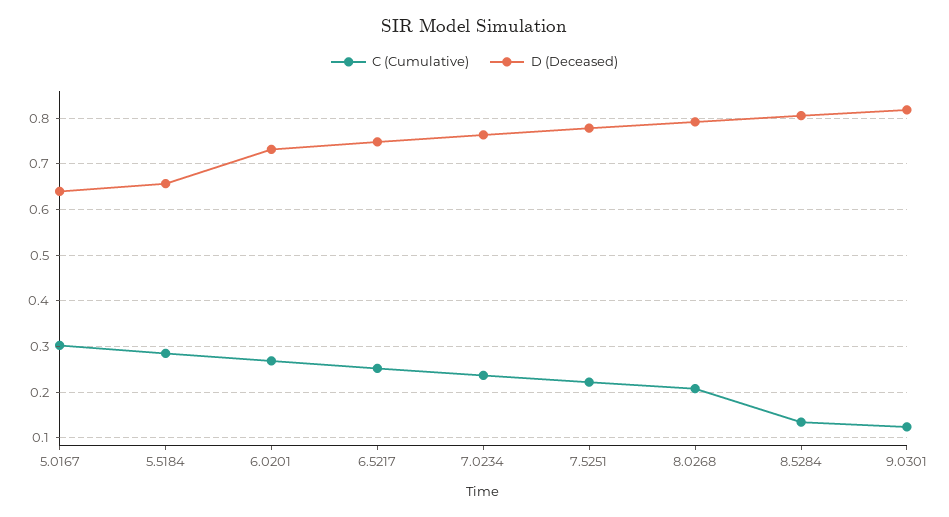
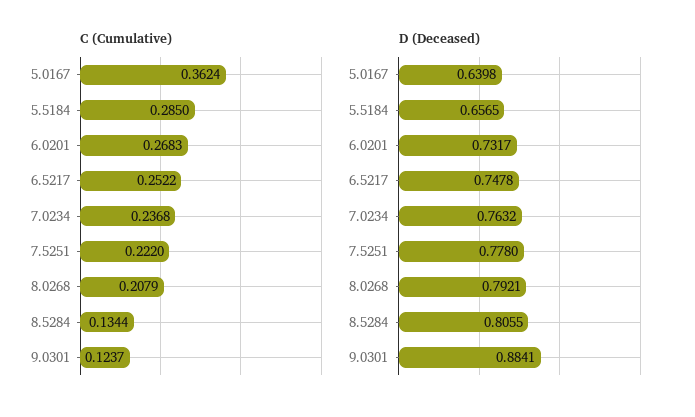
  {
    "C (Cumulative)": {
-     "5.0167": 0.3,
+     "5.0167": 0.3624,
      "5.5184": 0.285,
      "6.0201": 0.2683,
      "6.5217": 0.2522,
      "7.0234": 0.2368,
      "7.5251": 0.222,
      "8.0268": 0.2079,
      "8.5284": 0.1344,
      "9.0301": 0.1237
    },
    "D (Deceased)": {
      "5.0167": 0.6398,
      "5.5184": 0.6565,
      "6.0201": 0.7317,
      "6.5217": 0.7478,
      "7.0234": 0.7632,
      "7.5251": 0.778,
      "8.0268": 0.7921,
      "8.5284": 0.8055,
-     "9.0301": 0.82
+     "9.0301": 0.8841
    }
  }

